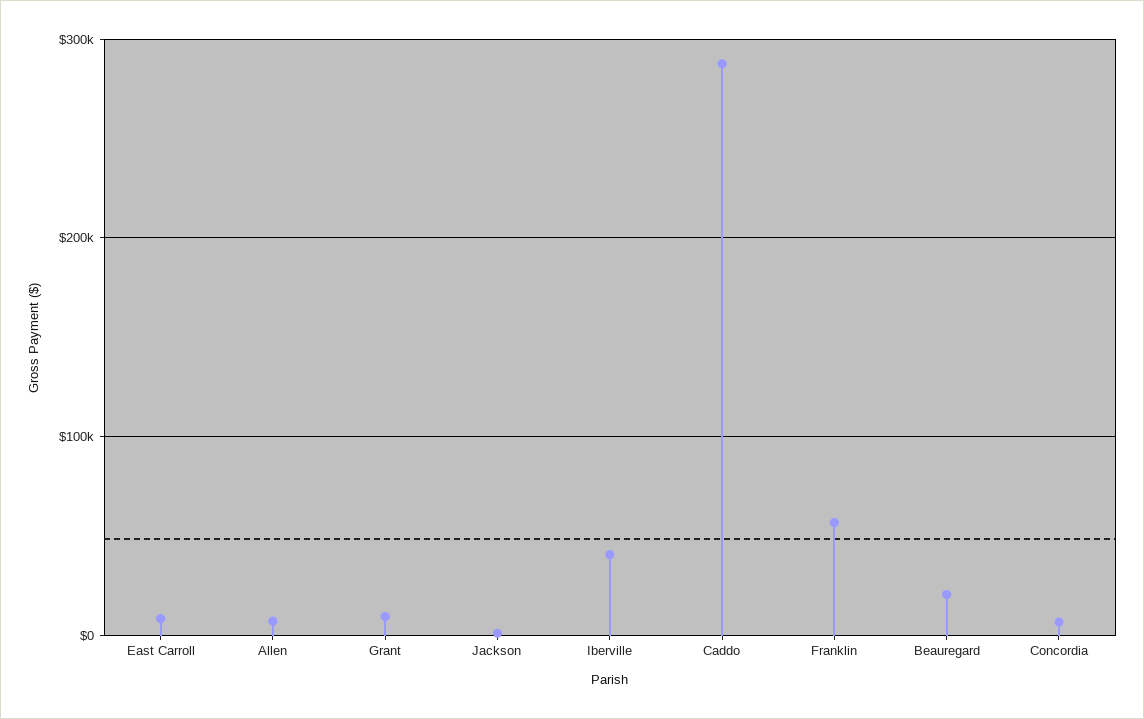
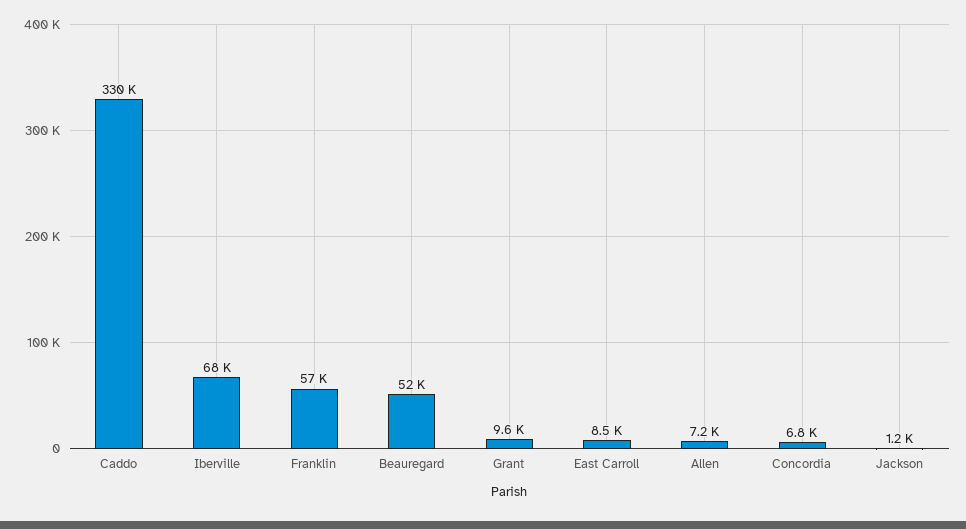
  {
    "East Carroll": 8500,
    "Allen": 7200,
    "Grant": 9600,
    "Jackson": 1200,
-   "Iberville": 40000,
+   "Iberville": 68000,
-   "Caddo": 290000,
+   "Caddo": 330000,
    "Franklin": 57000,
-   "Beauregard": 20000,
+   "Beauregard": 52000,
    "Concordia": 6800
  }

